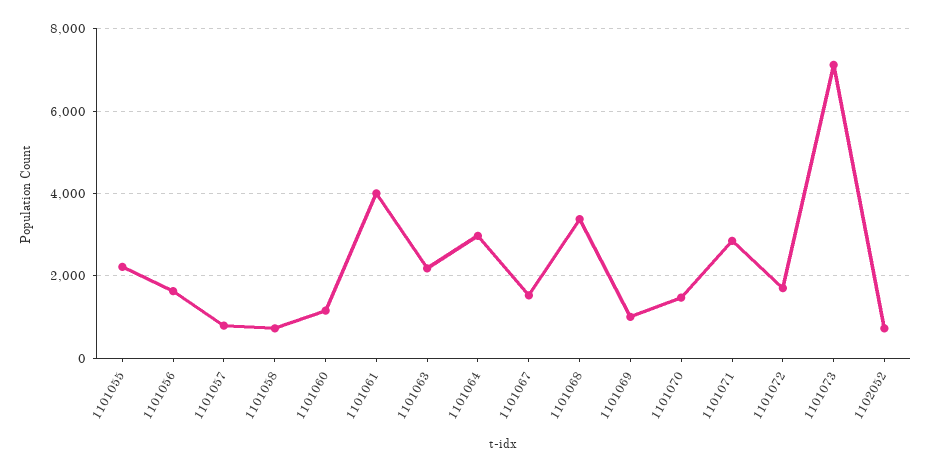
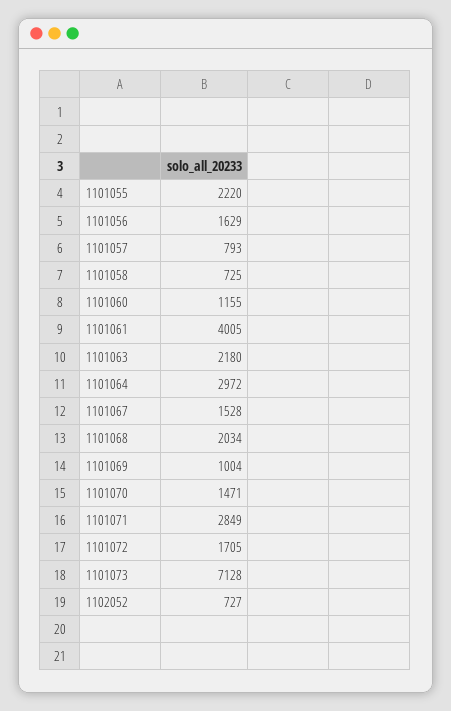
  {
    "1101055": 2220,
    "1101056": 1629,
    "1101057": 793,
    "1101058": 725,
    "1101060": 1155,
    "1101061": 4005,
    "1101063": 2180,
    "1101064": 2972,
    "1101067": 1528,
-   "1101068": 3400,
+   "1101068": 2034,
    "1101069": 1004,
    "1101070": 1471,
    "1101071": 2849,
    "1101072": 1705,
    "1101073": 7128,
    "1102052": 727
  }

